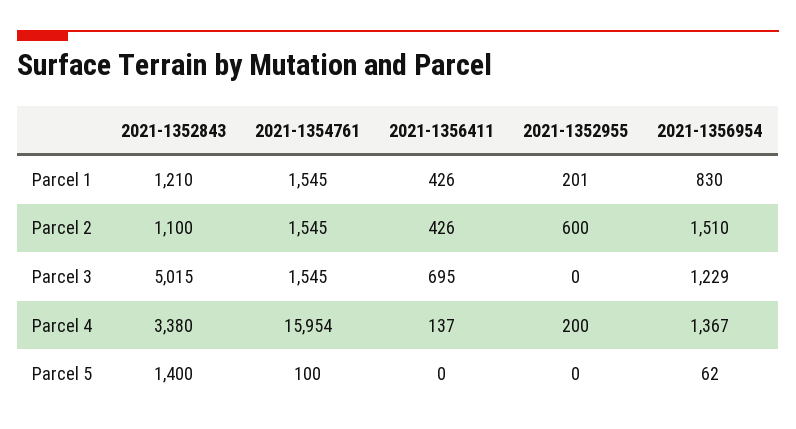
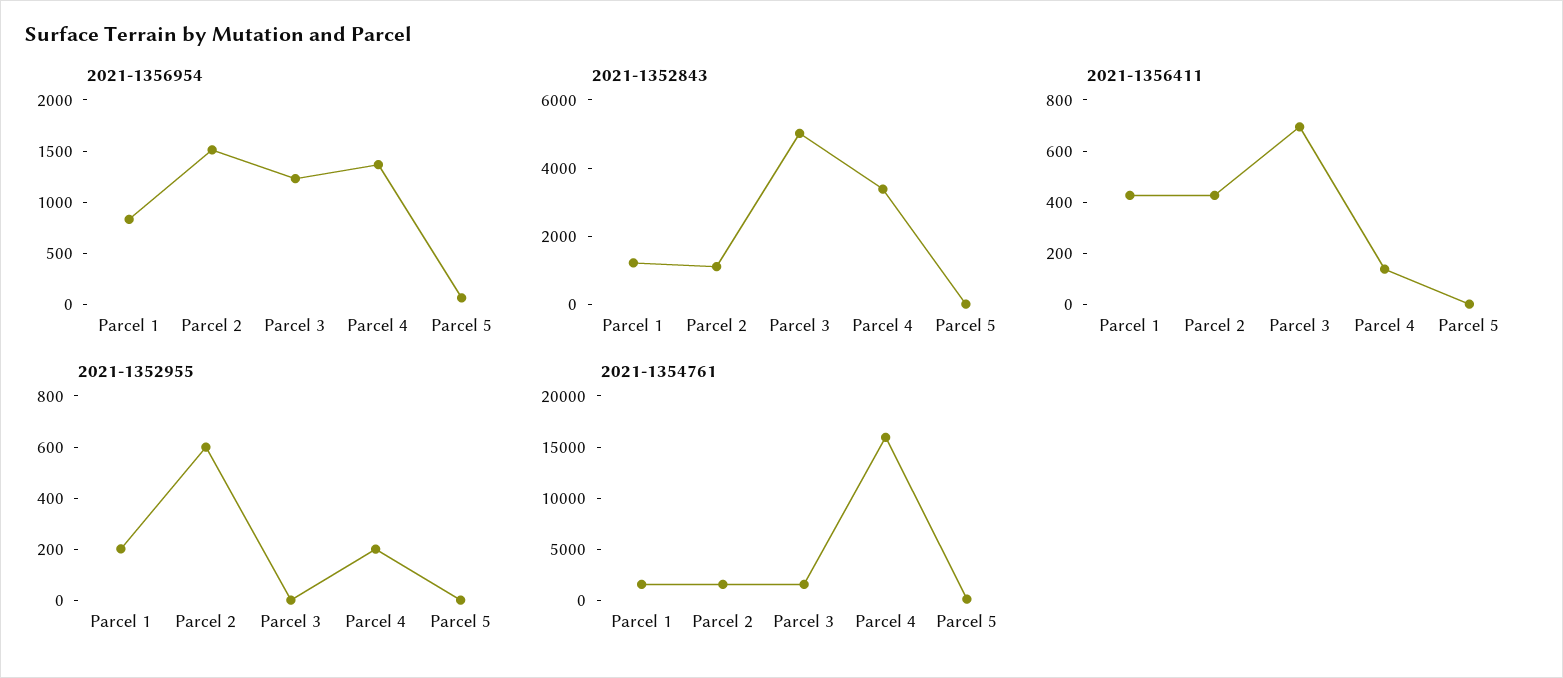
  {
    "2021-1352843": {
      "Parcel 1": 1210,
      "Parcel 2": 1100,
      "Parcel 3": 5015,
      "Parcel 4": 3380,
-     "Parcel 5": 1400
+     "Parcel 5": 0
    },
    "2021-1354761": {
      "Parcel 1": 1545,
      "Parcel 2": 1545,
      "Parcel 3": 1545,
      "Parcel 4": 15954,
      "Parcel 5": 100
    },
    "2021-1356411": {
      "Parcel 1": 426,
      "Parcel 2": 426,
      "Parcel 3": 695,
      "Parcel 4": 137,
      "Parcel 5": 0
    },
    "2021-1352955": {
      "Parcel 1": 201,
      "Parcel 2": 600,
      "Parcel 3": 0,
      "Parcel 4": 200,
      "Parcel 5": 0
    },
    "2021-1356954": {
      "Parcel 1": 830,
      "Parcel 2": 1510,
      "Parcel 3": 1229,
      "Parcel 4": 1367,
      "Parcel 5": 62
    }
  }

